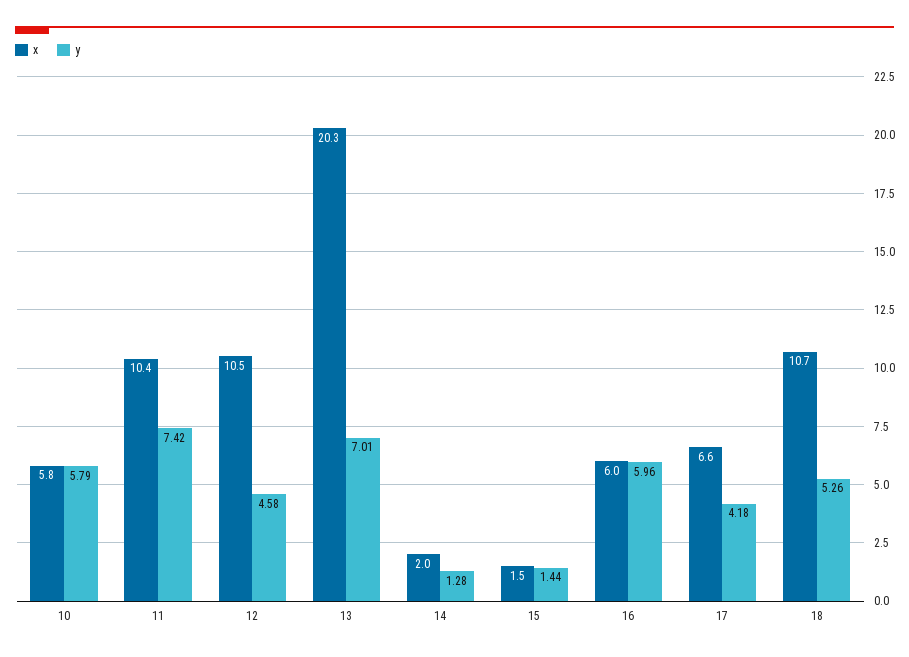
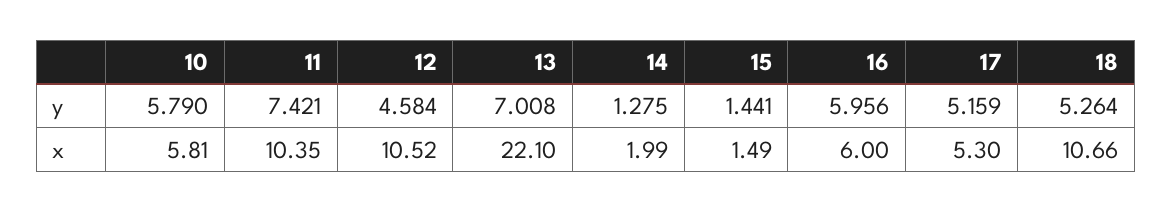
  {
    "x": {
      "10": 5.81,
      "11": 10.35,
      "12": 10.52,
-     "13": 20.3,
+     "13": 22.1,
      "14": 1.99,
      "15": 1.49,
      "16": 6,
-     "17": 6.6,
+     "17": 5.3,
      "18": 10.66
    },
    "y": {
      "10": 5.79,
      "11": 7.421,
      "12": 4.584,
      "13": 7.008,
      "14": 1.275,
      "15": 1.441,
      "16": 5.956,
-     "17": 4.18,
+     "17": 5.159,
      "18": 5.264
    }
  }

